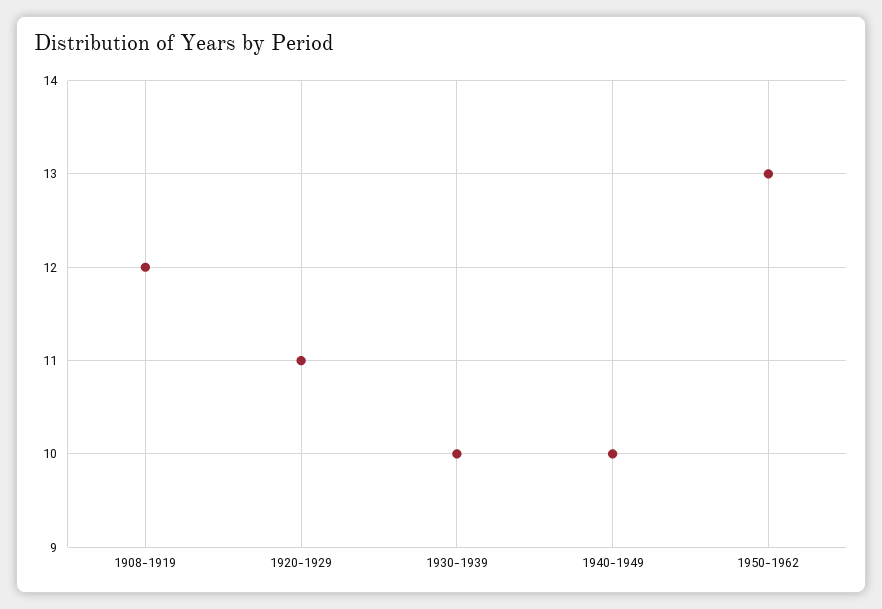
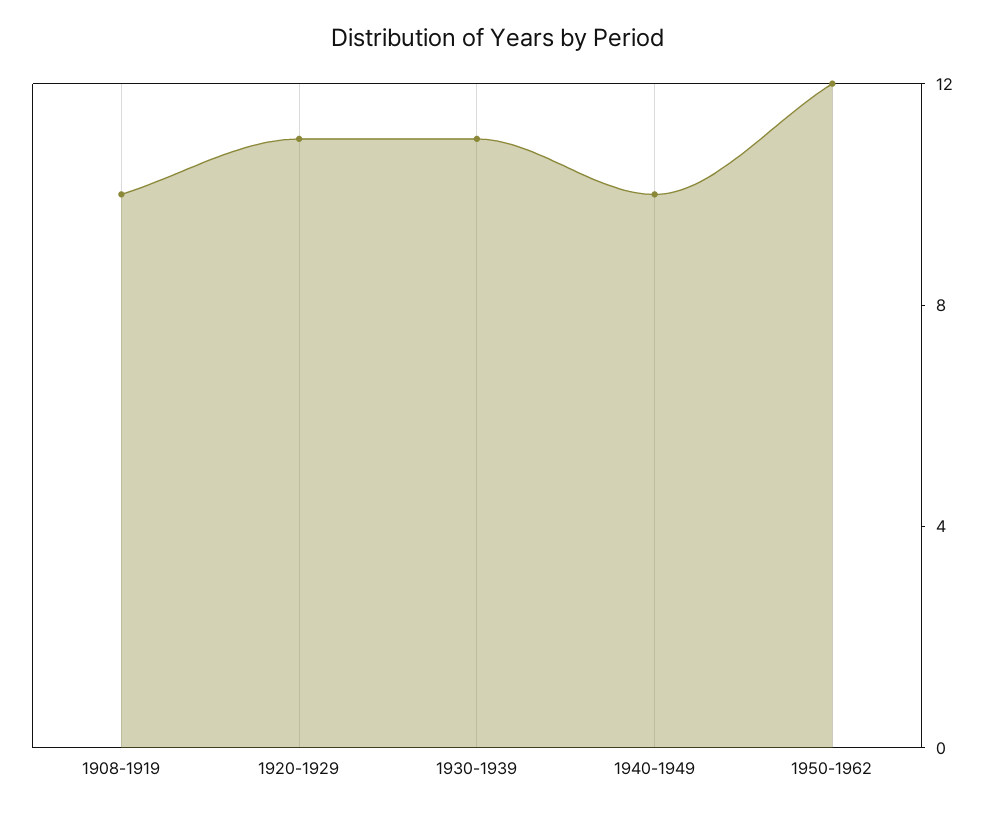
  {
-   "1908-1919": 12,
+   "1908-1919": 10,
    "1920-1929": 11,
-   "1930-1939": 10,
+   "1930-1939": 11,
    "1940-1949": 10,
-   "1950-1962": 13
+   "1950-1962": 12
  }

